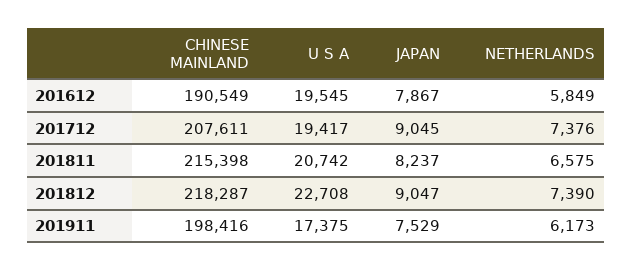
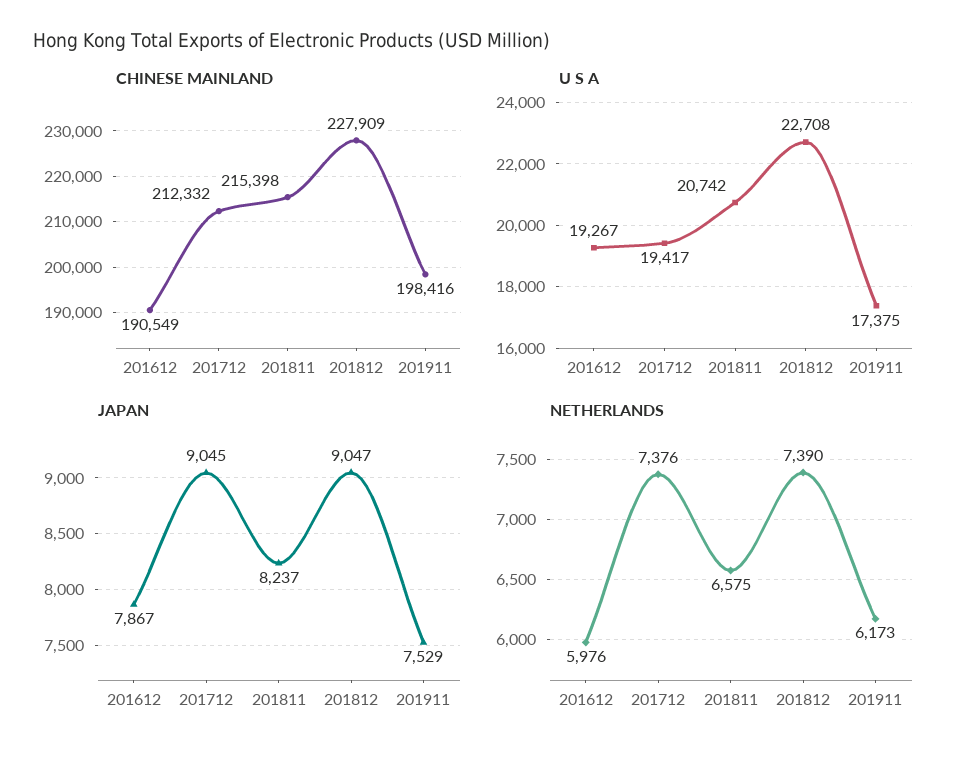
  {
    "CHINESE MAINLAND": {
      "201612": 190549,
-     "201712": 207611,
+     "201712": 212332,
      "201811": 215398,
-     "201812": 218287,
+     "201812": 227909,
      "201911": 198416
    },
    "U S A": {
-     "201612": 19545,
+     "201612": 19267,
      "201712": 19417,
      "201811": 20742,
      "201812": 22708,
      "201911": 17375
    },
    "JAPAN": {
      "201612": 7867,
      "201712": 9045,
      "201811": 8237,
      "201812": 9047,
      "201911": 7529
    },
    "NETHERLANDS": {
-     "201612": 5849,
+     "201612": 5976,
      "201712": 7376,
      "201811": 6575,
      "201812": 7390,
      "201911": 6173
    }
  }

